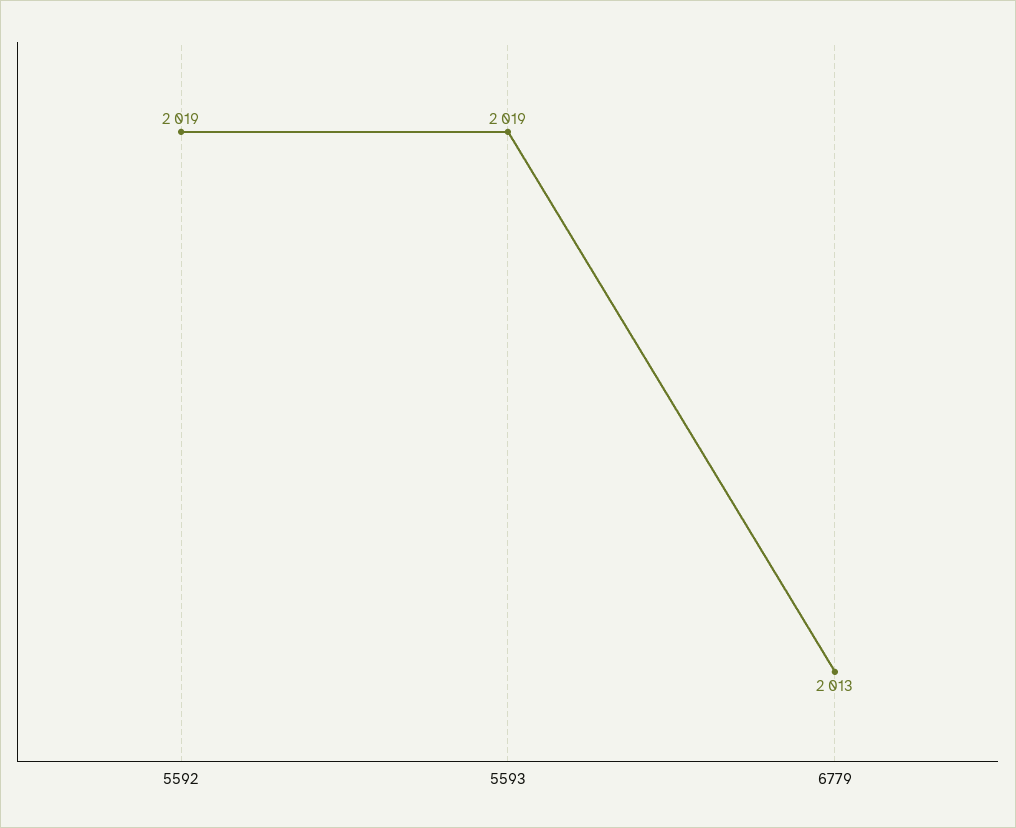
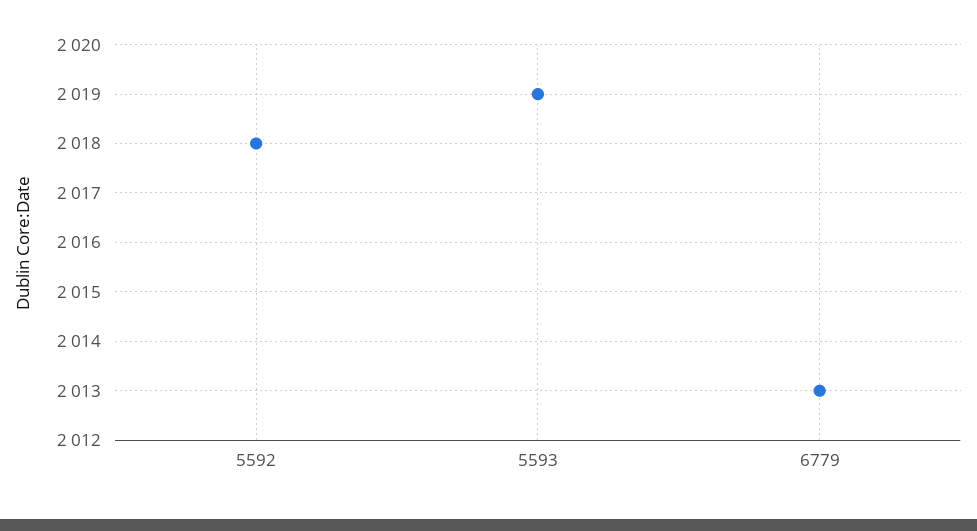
  {
-   "5592": 2019,
+   "5592": 2018,
    "5593": 2019,
    "6779": 2013
  }

